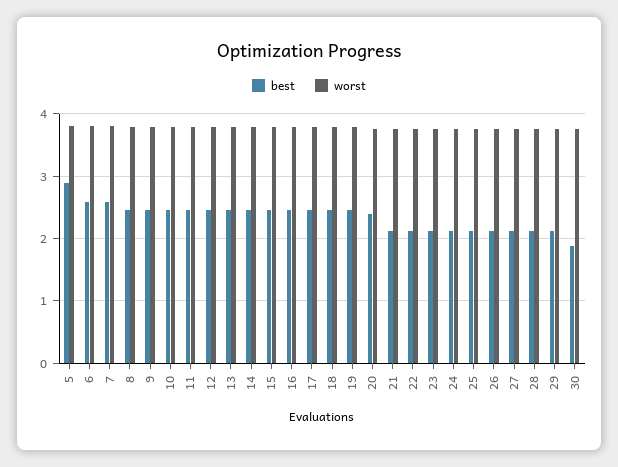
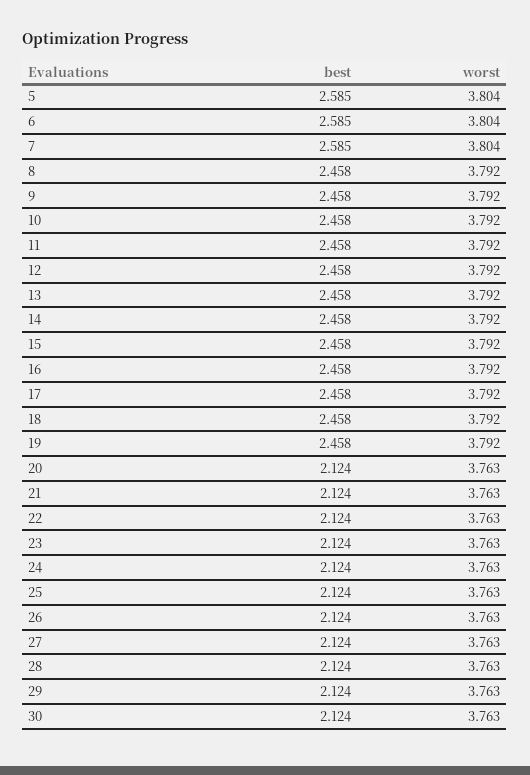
  {
    "best": {
-     "5": 2.9,
+     "5": 2.585,
      "6": 2.585,
      "7": 2.585,
      "8": 2.458,
      "9": 2.458,
      "10": 2.458,
      "11": 2.458,
      "12": 2.458,
      "13": 2.458,
      "14": 2.458,
      "15": 2.458,
      "16": 2.458,
      "17": 2.458,
      "18": 2.458,
      "19": 2.458,
-     "20": 2.4,
+     "20": 2.124,
      "21": 2.124,
      "22": 2.124,
      "23": 2.124,
      "24": 2.124,
      "25": 2.124,
      "26": 2.124,
      "27": 2.124,
      "28": 2.124,
      "29": 2.124,
-     "30": 1.9
+     "30": 2.124
    },
    "worst": {
      "5": 3.804,
      "6": 3.804,
      "7": 3.804,
      "8": 3.792,
      "9": 3.792,
      "10": 3.792,
      "11": 3.792,
      "12": 3.792,
      "13": 3.792,
      "14": 3.792,
      "15": 3.792,
      "16": 3.792,
      "17": 3.792,
      "18": 3.792,
      "19": 3.792,
      "20": 3.763,
      "21": 3.763,
      "22": 3.763,
      "23": 3.763,
      "24": 3.763,
      "25": 3.763,
      "26": 3.763,
      "27": 3.763,
      "28": 3.763,
      "29": 3.763,
      "30": 3.763
    }
  }

